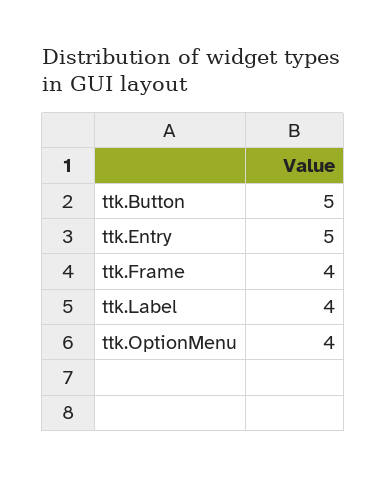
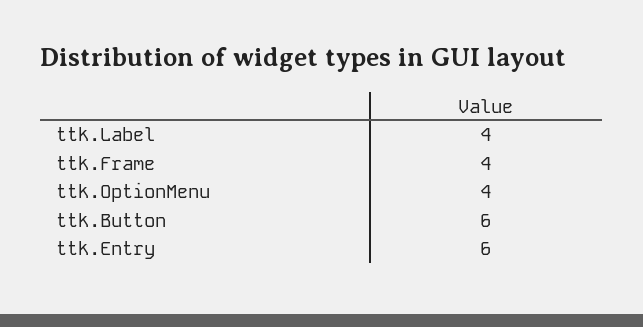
  {
-   "ttk.Button": 5,
+   "ttk.Button": 6,
-   "ttk.Entry": 5,
+   "ttk.Entry": 6,
    "ttk.Frame": 4,
    "ttk.Label": 4,
    "ttk.OptionMenu": 4
  }

